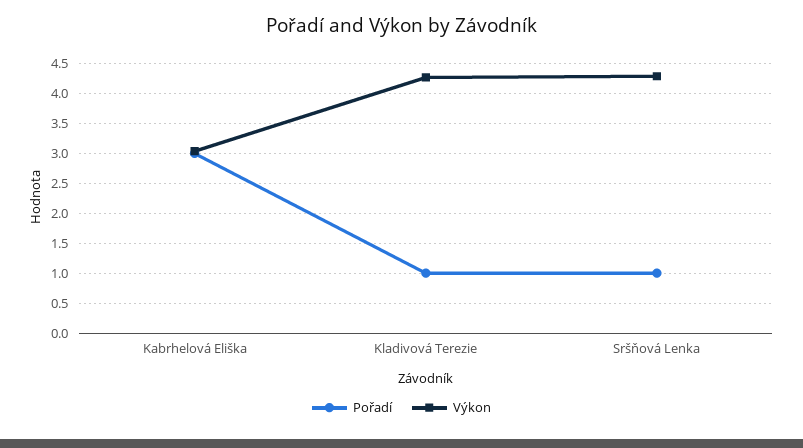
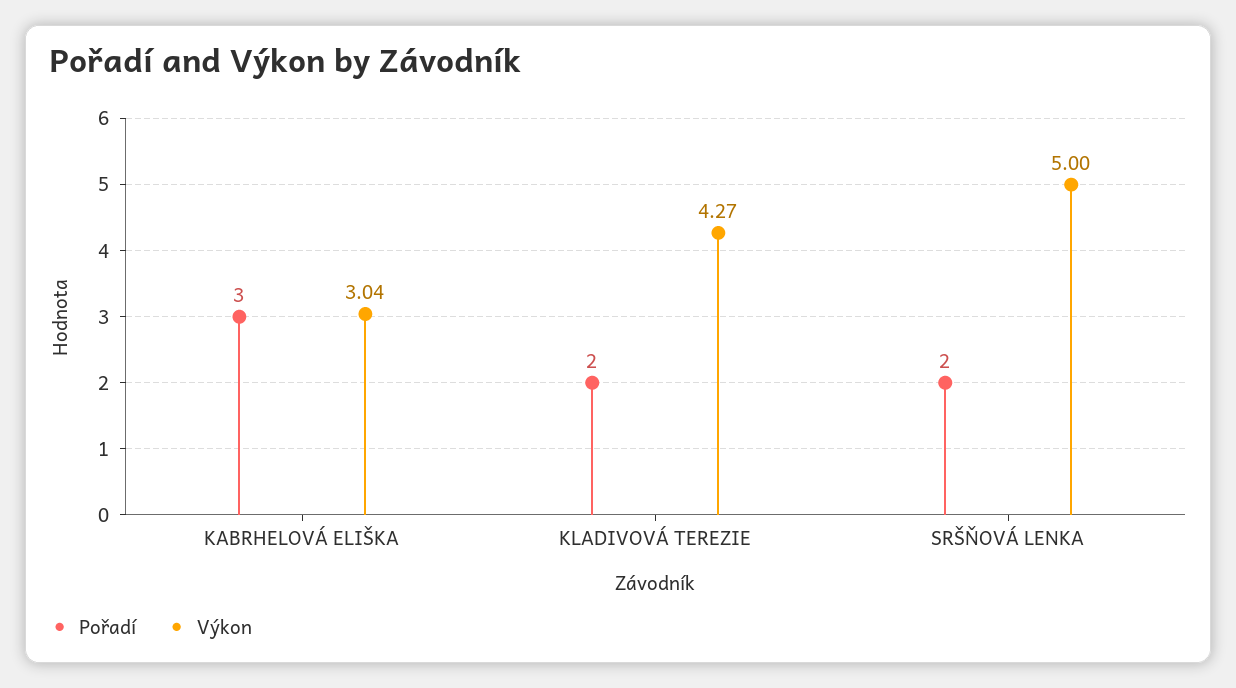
  {
    "Pořadí": {
      "Kabrhelová Eliška": 3,
-     "Kladivová Terezie": 1,
+     "Kladivová Terezie": 2,
-     "Sršňová Lenka": 1
+     "Sršňová Lenka": 2
    },
    "Výkon": {
      "Kabrhelová Eliška": 3.04,
      "Kladivová Terezie": 4.27,
-     "Sršňová Lenka": 4.25
+     "Sršňová Lenka": 5
    }
  }

